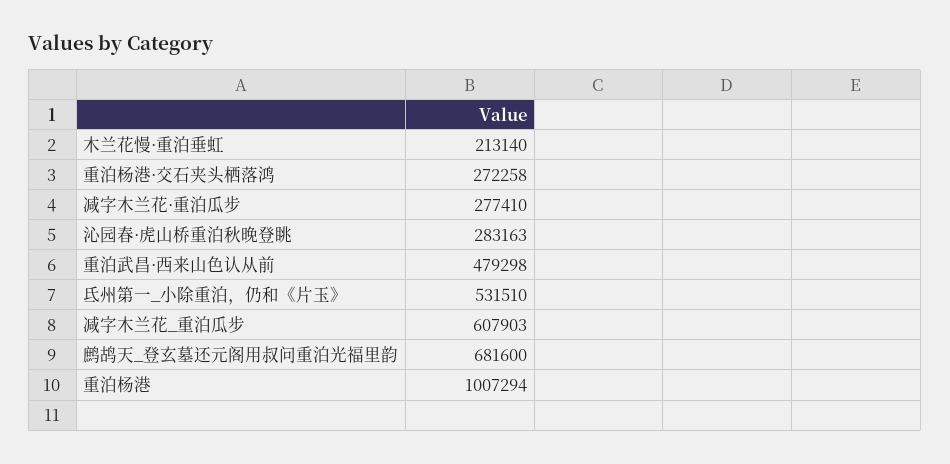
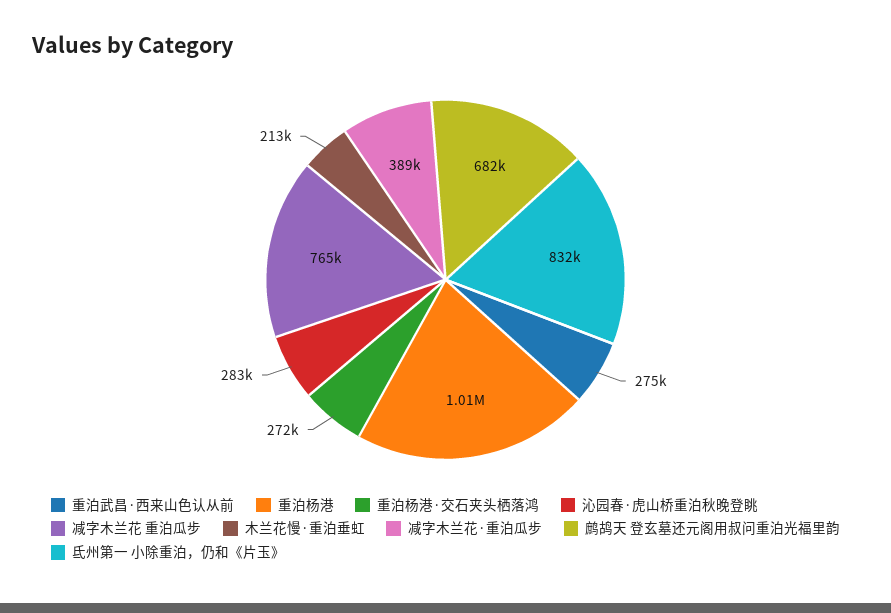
  {
    "木兰花慢·重泊垂虹": 213140,
    "重泊杨港·交石夹头栖落鸿": 272258,
-   "减字木兰花·重泊瓜步": 277410,
+   "减字木兰花·重泊瓜步": 389000,
    "沁园春·虎山桥重泊秋晚登眺": 283163,
-   "重泊武昌·西来山色认从前": 479298,
+   "重泊武昌·西来山色认从前": 275000,
-   "氐州第一_小除重泊，仍和《片玉》": 531510,
+   "氐州第一_小除重泊，仍和《片玉》": 832000,
-   "减字木兰花_重泊瓜步": 607903,
+   "减字木兰花_重泊瓜步": 765000,
    "鹧鸪天_登玄墓还元阁用叔问重泊光福里韵": 681600,
    "重泊杨港": 1007294
  }

